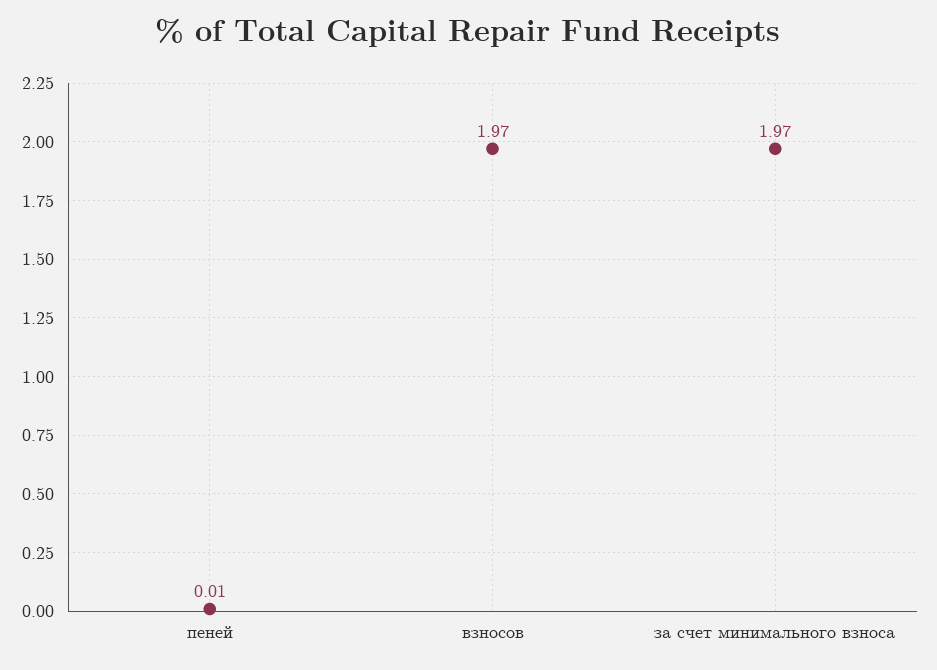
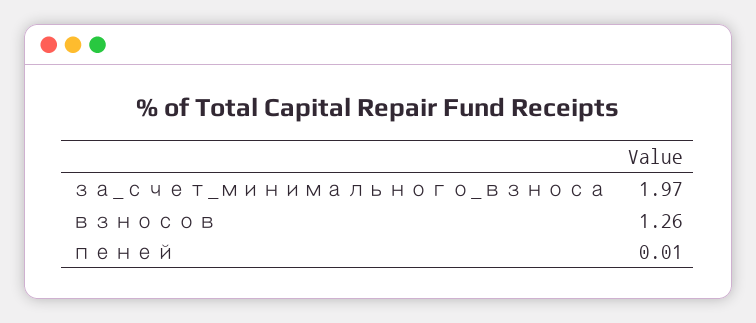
  {
    "пеней": 0.01,
-   "взносов": 1.97,
+   "взносов": 1.26,
    "за счет минимального взноса": 1.97
  }

